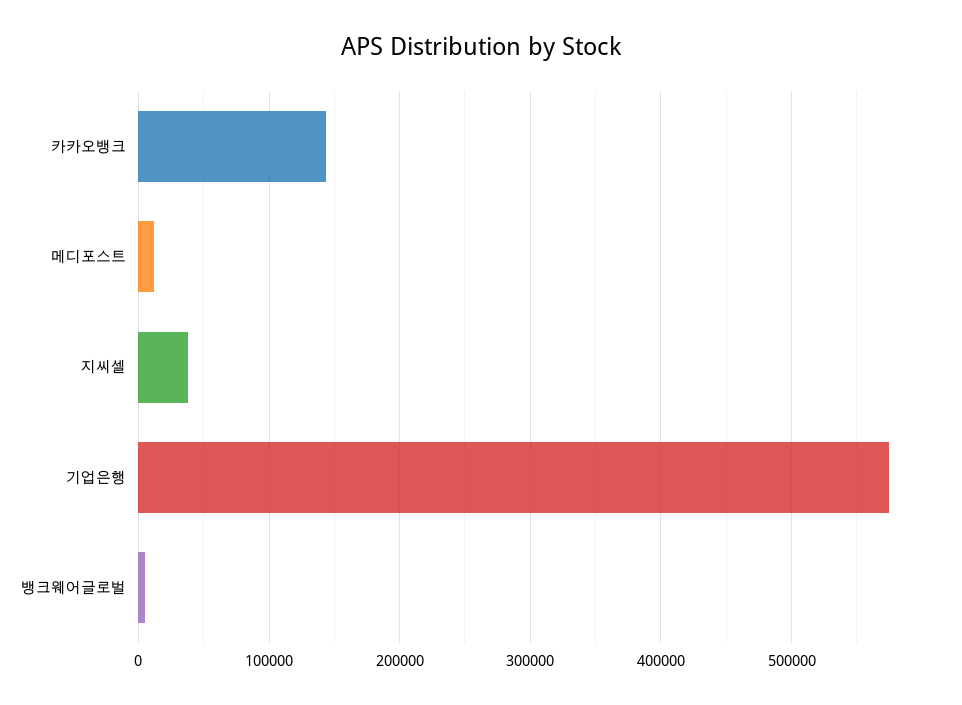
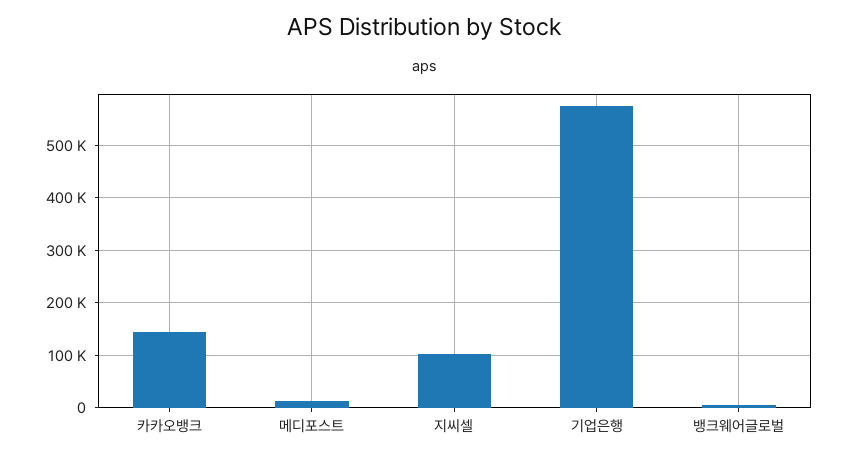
  {
    "카카오뱅크": 140000,
    "메디포스트": 10000,
-   "지씨셀": 40000,
+   "지씨셀": 100000,
    "기업은행": 570000,
    "뱅크웨어글로벌": 0
  }

